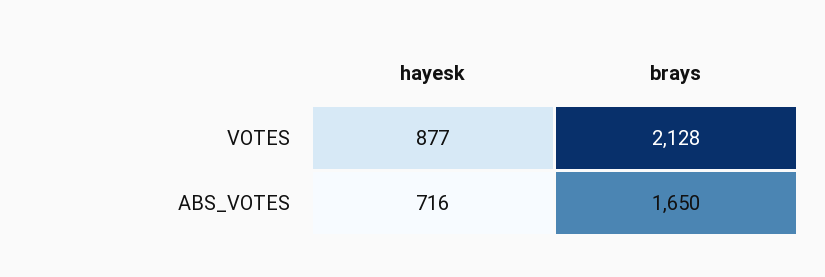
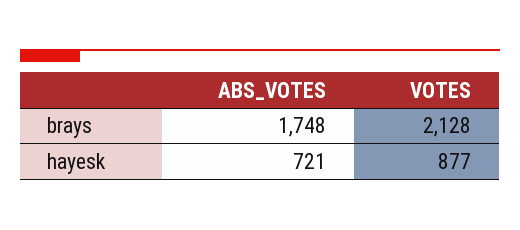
  {
    "hayesk": {
      "VOTES": 877,
-     "ABS_VOTES": 716
+     "ABS_VOTES": 721
    },
    "brays": {
      "VOTES": 2128,
-     "ABS_VOTES": 1650
+     "ABS_VOTES": 1748
    }
  }

